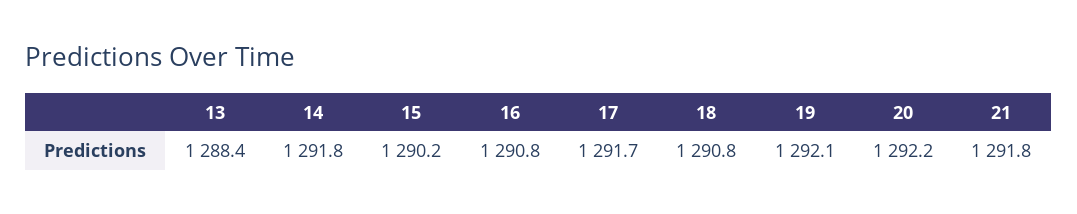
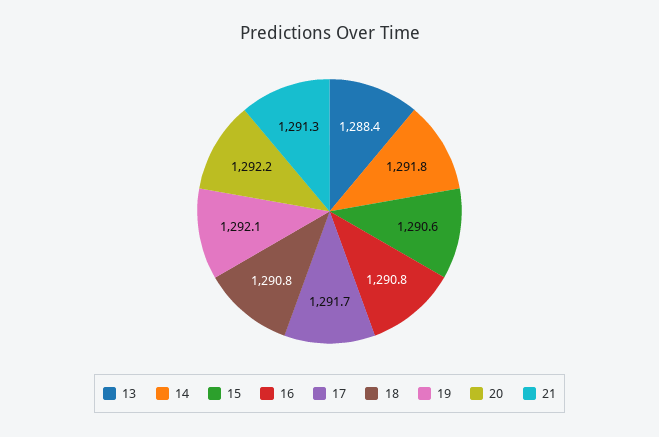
  {
    "13": 1288.4,
    "14": 1291.8,
-   "15": 1290.2,
+   "15": 1290.6,
    "16": 1290.8,
    "17": 1291.7,
    "18": 1290.8,
    "19": 1292.1,
    "20": 1292.2,
-   "21": 1291.8
+   "21": 1291.3
  }

